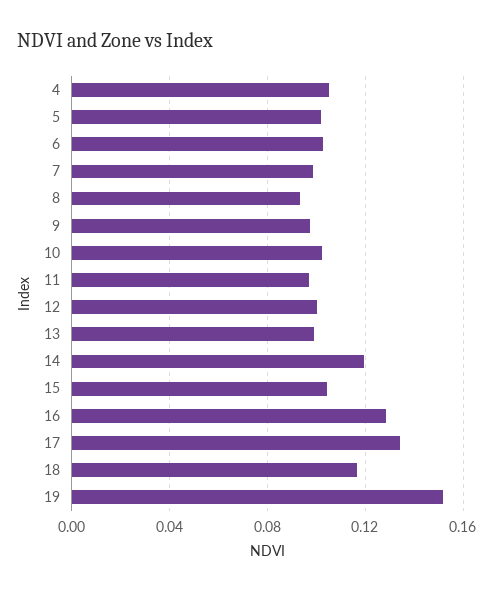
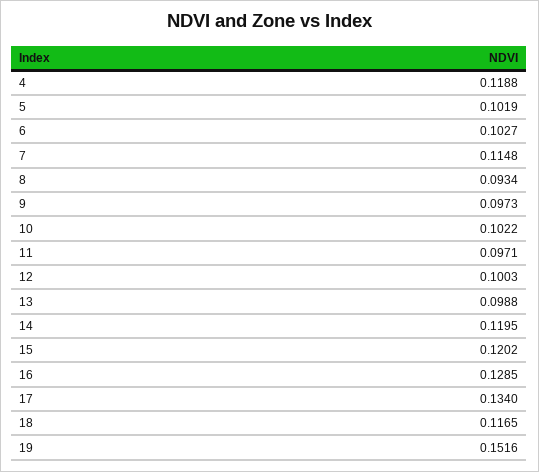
  {
-   "4": 0.105,
+   "4": 0.1188,
    "5": 0.1019,
    "6": 0.1027,
-   "7": 0.1,
+   "7": 0.1148,
    "8": 0.0934,
    "9": 0.0973,
    "10": 0.1022,
    "11": 0.0971,
    "12": 0.1003,
    "13": 0.0988,
    "14": 0.1195,
-   "15": 0.105,
+   "15": 0.1202,
    "16": 0.1285,
    "17": 0.134,
    "18": 0.1165,
    "19": 0.1516
  }

